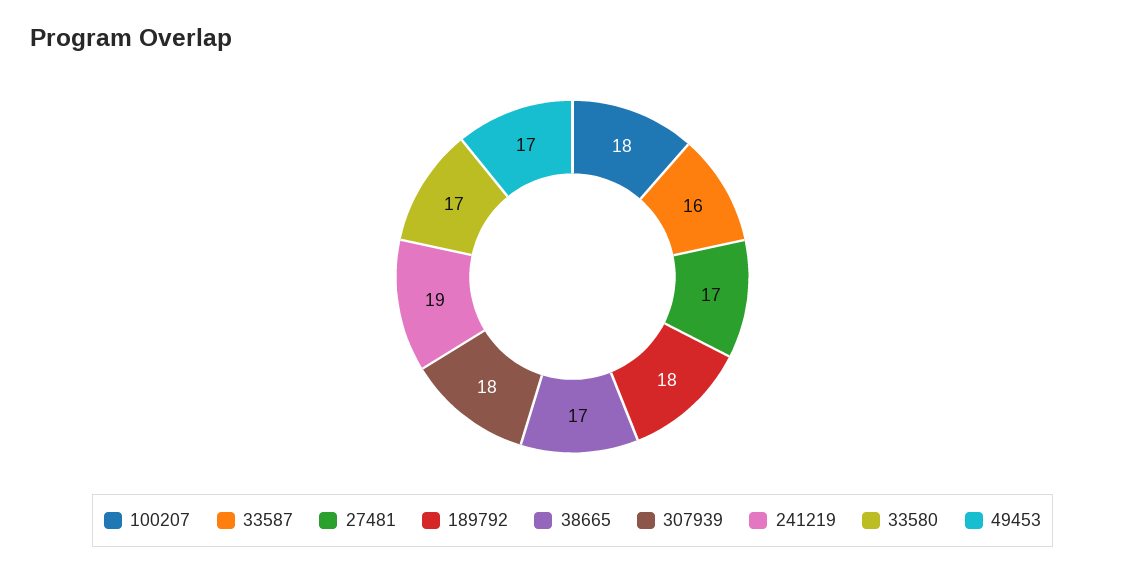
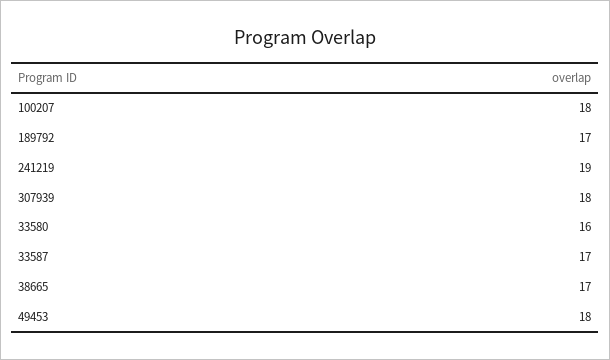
  {
    "100207": 18,
-   "33587": 16,
+   "33587": 17,
-   "27481": 17,
-   "189792": 18,
+   "189792": 17,
    "38665": 17,
    "307939": 18,
    "241219": 19,
-   "33580": 17,
+   "33580": 16,
-   "49453": 17
+   "49453": 18
  }

